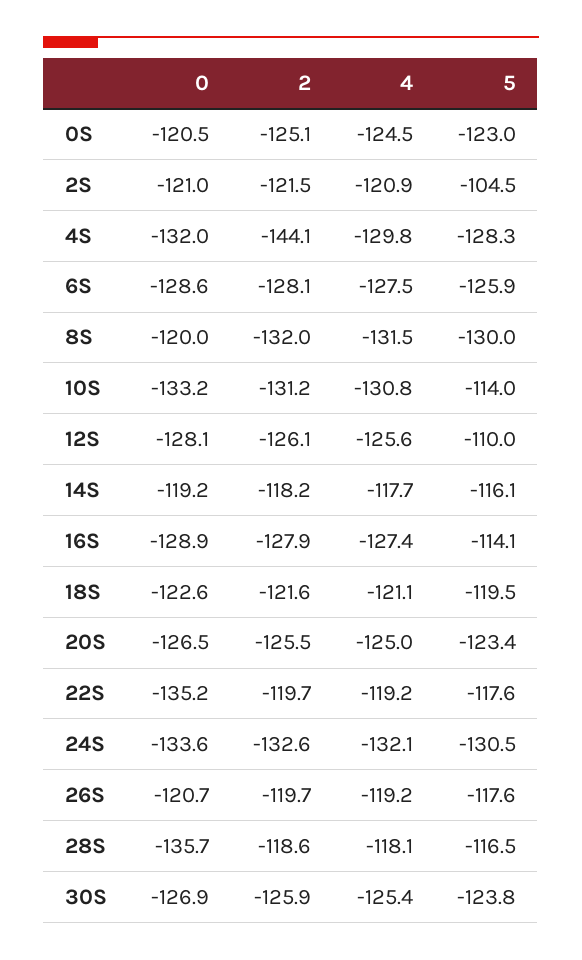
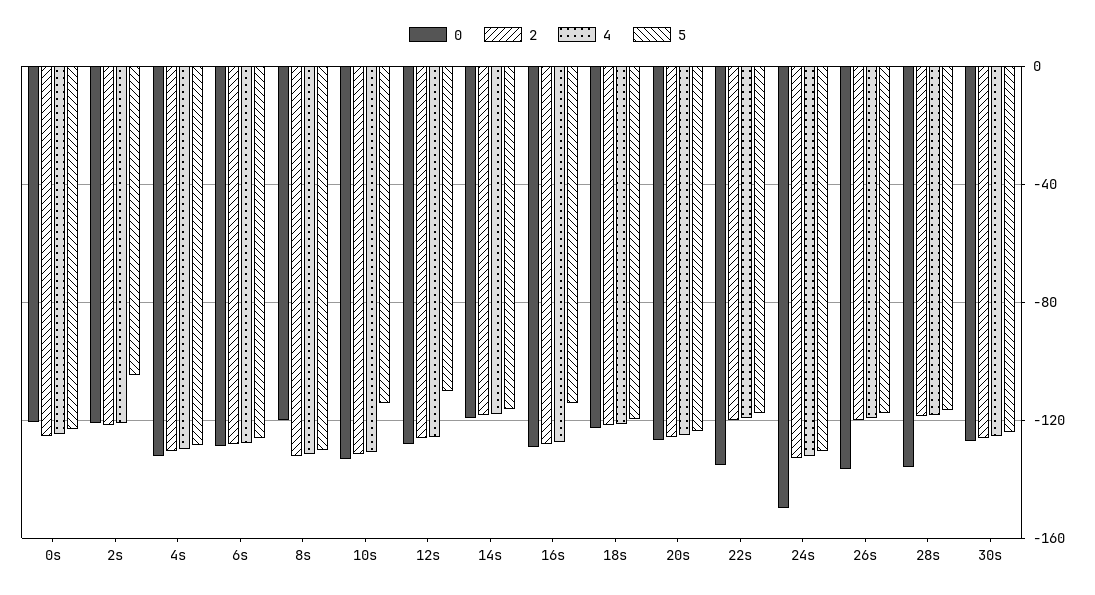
  {
    "0": {
      "0S": -120.5,
      "2S": -121,
      "4S": -132,
      "6S": -128.6,
      "8S": -120,
      "10S": -133.2,
      "12S": -128.1,
      "14S": -119.2,
      "16S": -128.9,
      "18S": -122.6,
      "20S": -126.5,
      "22S": -135.2,
-     "24S": -133.6,
+     "24S": -150,
-     "26S": -120.7,
+     "26S": -135,
      "28S": -135.7,
      "30S": -126.9
    },
    "2": {
      "0S": -125.1,
      "2S": -121.5,
-     "4S": -144.1,
+     "4S": -130,
      "6S": -128.1,
      "8S": -132,
      "10S": -131.2,
      "12S": -126.1,
      "14S": -118.2,
      "16S": -127.9,
      "18S": -121.6,
      "20S": -125.5,
      "22S": -119.7,
      "24S": -132.6,
      "26S": -119.7,
      "28S": -118.6,
      "30S": -125.9
    },
    "4": {
      "0S": -124.5,
      "2S": -120.9,
      "4S": -129.8,
      "6S": -127.5,
      "8S": -131.5,
      "10S": -130.8,
      "12S": -125.6,
      "14S": -117.7,
      "16S": -127.4,
      "18S": -121.1,
      "20S": -125,
      "22S": -119.2,
      "24S": -132.1,
      "26S": -119.2,
      "28S": -118.1,
      "30S": -125.4
    },
    "5": {
      "0S": -123,
      "2S": -104.5,
      "4S": -128.3,
      "6S": -125.9,
      "8S": -130,
      "10S": -114,
      "12S": -110,
      "14S": -116.1,
      "16S": -114.1,
      "18S": -119.5,
      "20S": -123.4,
      "22S": -117.6,
      "24S": -130.5,
      "26S": -117.6,
      "28S": -116.5,
      "30S": -123.8
    }
  }

